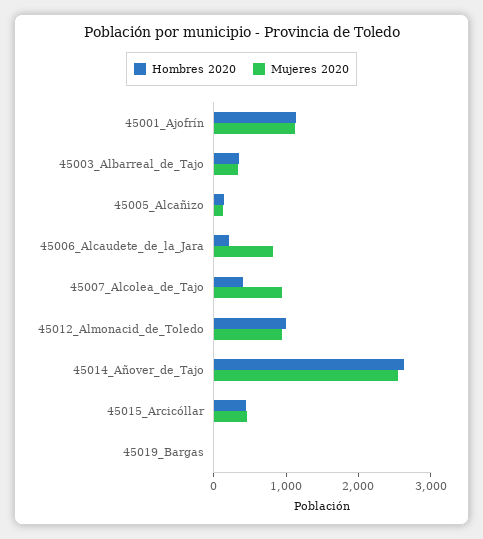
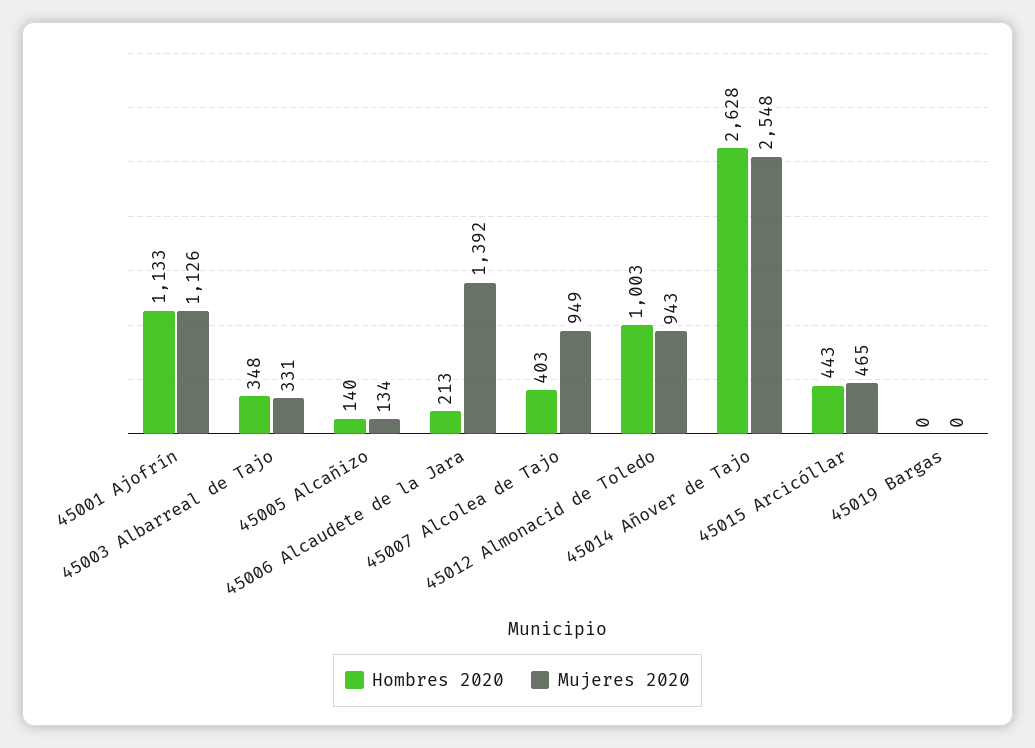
  {
    "Hombres 2020": {
      "45001_Ajofrín": 1133,
      "45003_Albarreal_de_Tajo": 348,
      "45005_Alcañizo": 140,
      "45006_Alcaudete_de_la_Jara": 213,
      "45007_Alcolea_de_Tajo": 403,
      "45012_Almonacid_de_Toledo": 1003,
      "45014_Añover_de_Tajo": 2628,
      "45015_Arcicóllar": 443,
      "45019_Bargas": 0
    },
    "Mujeres 2020": {
      "45001_Ajofrín": 1126,
      "45003_Albarreal_de_Tajo": 331,
      "45005_Alcañizo": 134,
-     "45006_Alcaudete_de_la_Jara": 800,
+     "45006_Alcaudete_de_la_Jara": 1392,
      "45007_Alcolea_de_Tajo": 949,
      "45012_Almonacid_de_Toledo": 943,
      "45014_Añover_de_Tajo": 2548,
      "45015_Arcicóllar": 465,
      "45019_Bargas": 0
    }
  }

